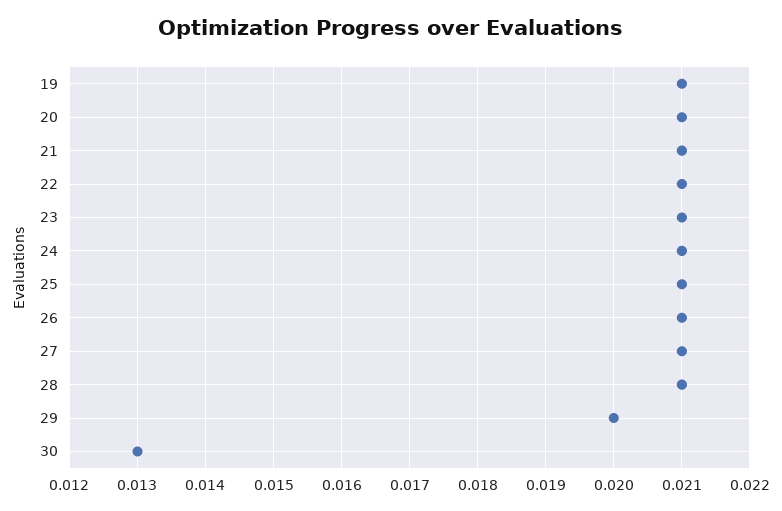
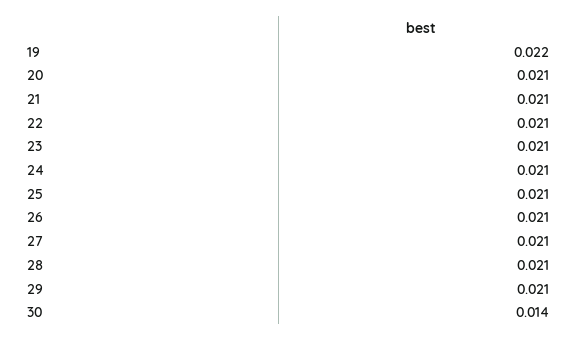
  {
-   "19": 0.021,
+   "19": 0.022,
    "20": 0.021,
    "21": 0.021,
    "22": 0.021,
    "23": 0.021,
    "24": 0.021,
    "25": 0.021,
    "26": 0.021,
    "27": 0.021,
    "28": 0.021,
-   "29": 0.02,
+   "29": 0.021,
-   "30": 0.013
+   "30": 0.014
  }

